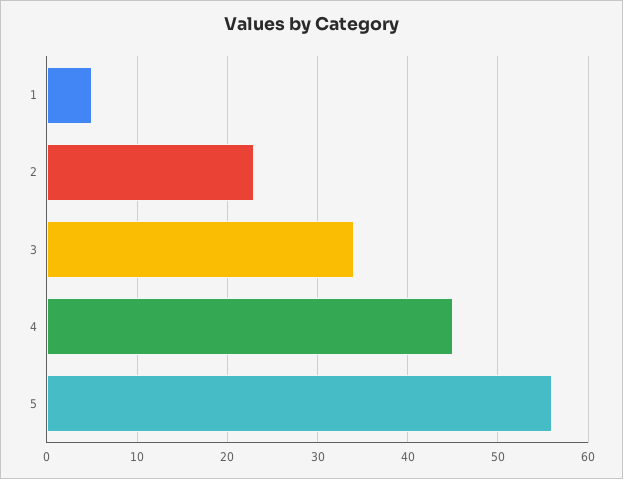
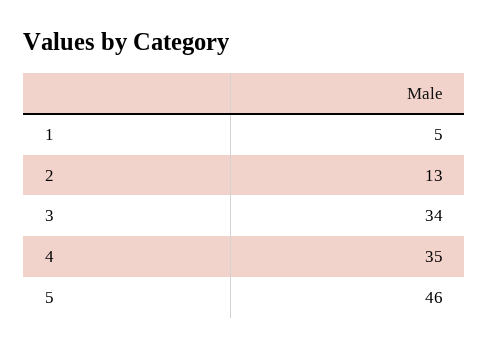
  {
    "1": 5,
-   "2": 23,
+   "2": 13,
    "3": 34,
-   "4": 45,
+   "4": 35,
-   "5": 56
+   "5": 46
  }

